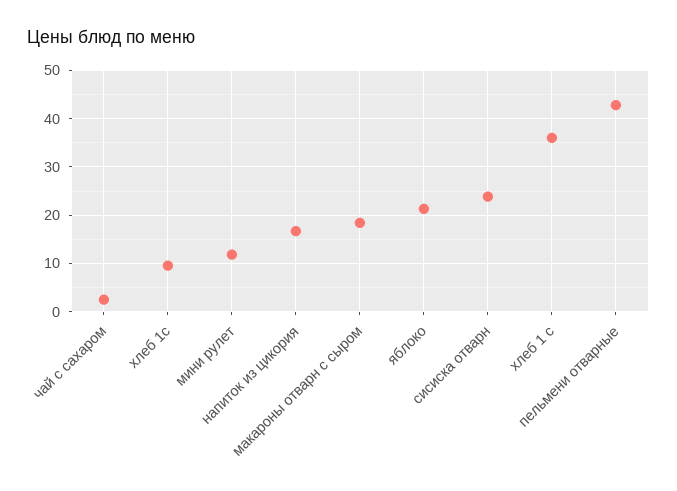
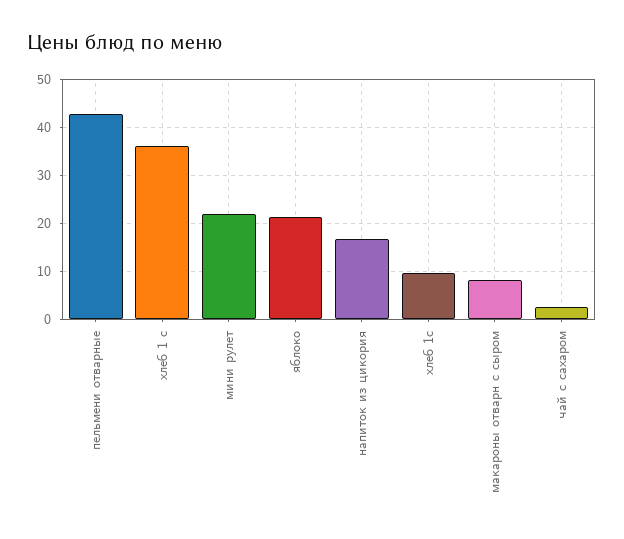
  {
    "чай с сахаром": 2,
    "хлеб 1с": 10,
-   "мини рулет": 12,
+   "мини рулет": 22,
    "напиток из цикория": 16,
-   "макароны отварн с сыром": 18,
+   "макароны отварн с сыром": 8,
    "яблоко": 22,
-   "сисиска отварн": 24,
    "хлеб 1 с": 36,
    "пельмени отварные": 42
  }

